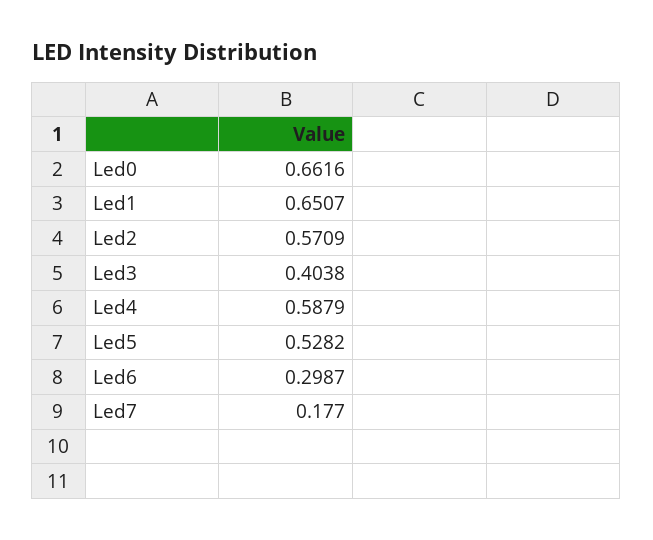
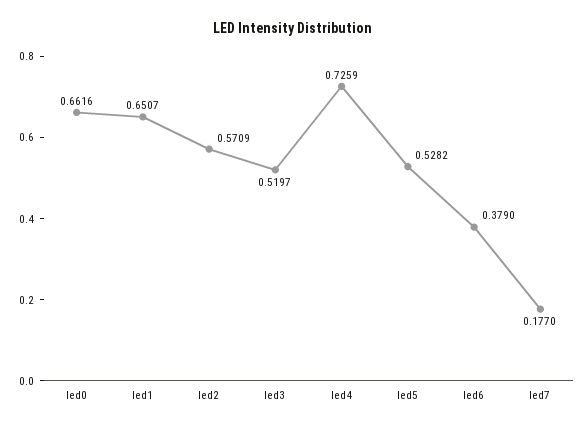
  {
    "Led0": 0.6616,
    "Led1": 0.6507,
    "Led2": 0.5709,
-   "Led3": 0.4038,
+   "Led3": 0.5197,
-   "Led4": 0.5879,
+   "Led4": 0.7259,
    "Led5": 0.5282,
-   "Led6": 0.2987,
+   "Led6": 0.379,
    "Led7": 0.177
  }

